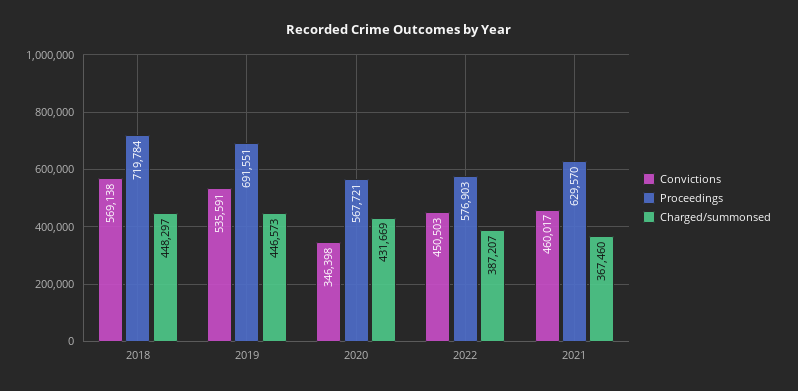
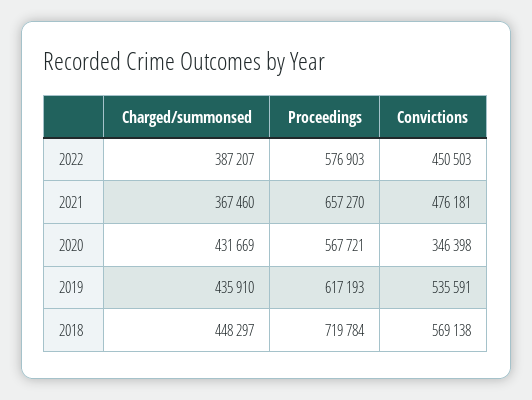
  {
    "Convictions": {
      "2018": 569138,
      "2019": 535591,
      "2020": 346398,
      "2022": 450503,
-     "2021": 460017
+     "2021": 476181
    },
    "Proceedings": {
      "2018": 719784,
-     "2019": 691551,
+     "2019": 617193,
      "2020": 567721,
      "2022": 576903,
-     "2021": 629570
+     "2021": 657270
    },
    "Charged/summonsed": {
      "2018": 448297,
-     "2019": 446573,
+     "2019": 435910,
      "2020": 431669,
      "2022": 387207,
      "2021": 367460
    }
  }

